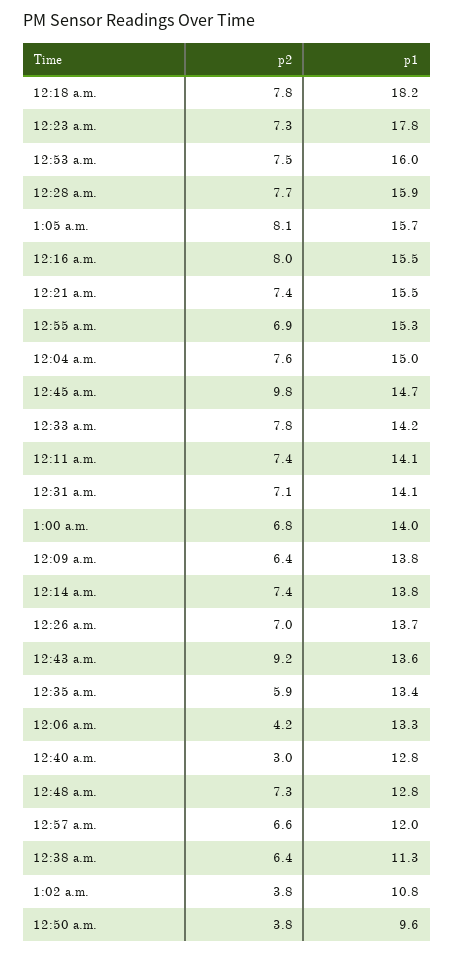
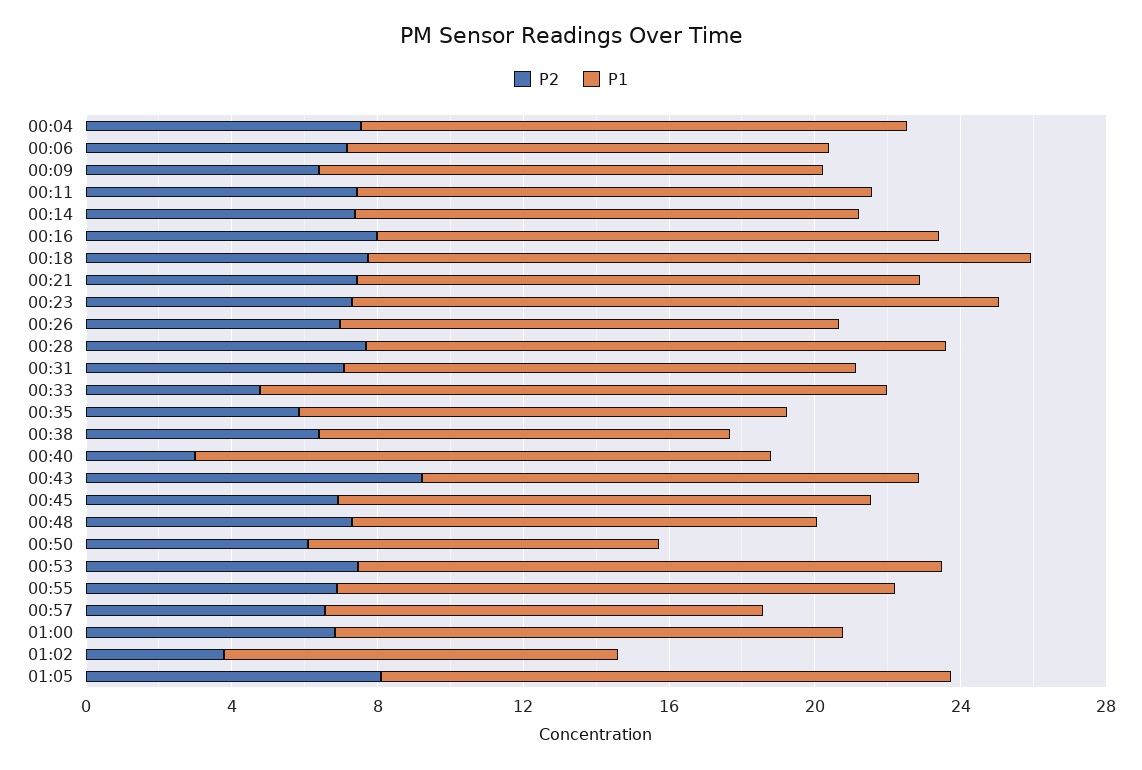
  {
    "p2": {
      "12:18 a.m.": 7.8,
      "12:23 a.m.": 7.3,
      "12:53 a.m.": 7.5,
      "12:28 a.m.": 7.7,
      "1:05 a.m.": 8.1,
      "12:16 a.m.": 8,
      "12:21 a.m.": 7.4,
      "12:55 a.m.": 6.9,
      "12:04 a.m.": 7.6,
-     "12:45 a.m.": 9.8,
+     "12:45 a.m.": 7,
-     "12:33 a.m.": 7.8,
+     "12:33 a.m.": 5,
      "12:11 a.m.": 7.4,
      "12:31 a.m.": 7.1,
      "1:00 a.m.": 6.8,
      "12:09 a.m.": 6.4,
      "12:14 a.m.": 7.4,
      "12:26 a.m.": 7,
      "12:43 a.m.": 9.2,
      "12:35 a.m.": 5.9,
-     "12:06 a.m.": 4.2,
+     "12:06 a.m.": 7,
      "12:40 a.m.": 3,
      "12:48 a.m.": 7.3,
      "12:57 a.m.": 6.6,
      "12:38 a.m.": 6.4,
      "1:02 a.m.": 3.8,
-     "12:50 a.m.": 3.8
+     "12:50 a.m.": 6
    },
    "p1": {
      "12:18 a.m.": 18.2,
      "12:23 a.m.": 17.8,
      "12:53 a.m.": 16,
      "12:28 a.m.": 15.9,
      "1:05 a.m.": 15.7,
      "12:16 a.m.": 15.5,
      "12:21 a.m.": 15.5,
      "12:55 a.m.": 15.3,
      "12:04 a.m.": 15,
      "12:45 a.m.": 14.7,
-     "12:33 a.m.": 14.2,
+     "12:33 a.m.": 17,
      "12:11 a.m.": 14.1,
      "12:31 a.m.": 14.1,
      "1:00 a.m.": 14,
      "12:09 a.m.": 13.8,
      "12:14 a.m.": 13.8,
      "12:26 a.m.": 13.7,
      "12:43 a.m.": 13.6,
      "12:35 a.m.": 13.4,
      "12:06 a.m.": 13.3,
-     "12:40 a.m.": 12.8,
+     "12:40 a.m.": 16,
      "12:48 a.m.": 12.8,
      "12:57 a.m.": 12,
      "12:38 a.m.": 11.3,
      "1:02 a.m.": 10.8,
      "12:50 a.m.": 9.6
    }
  }

